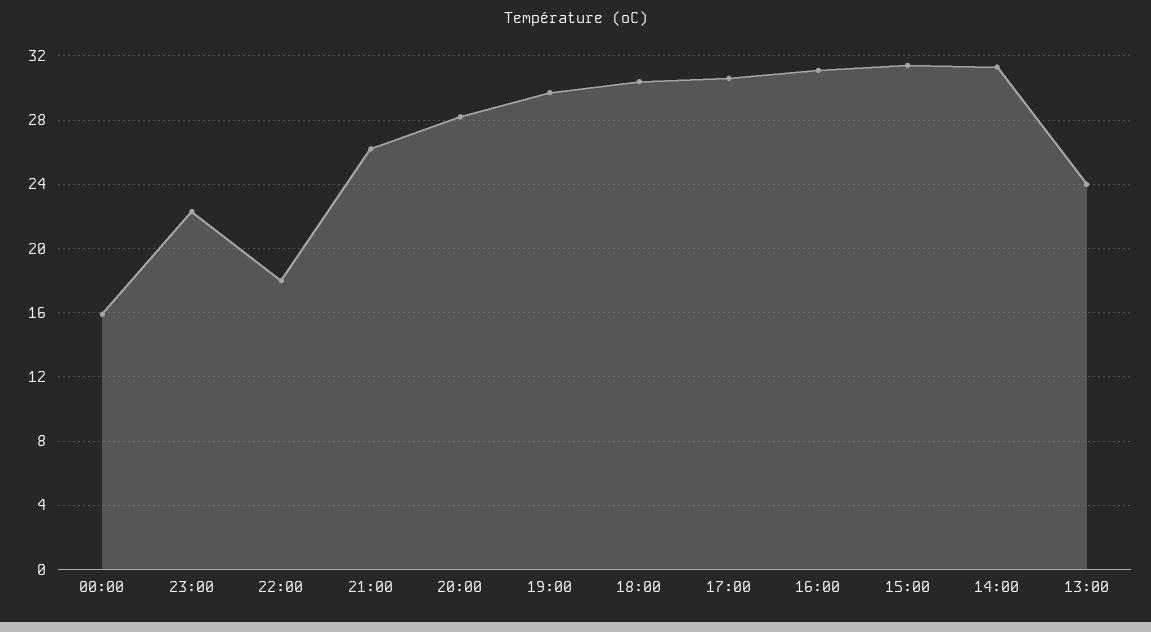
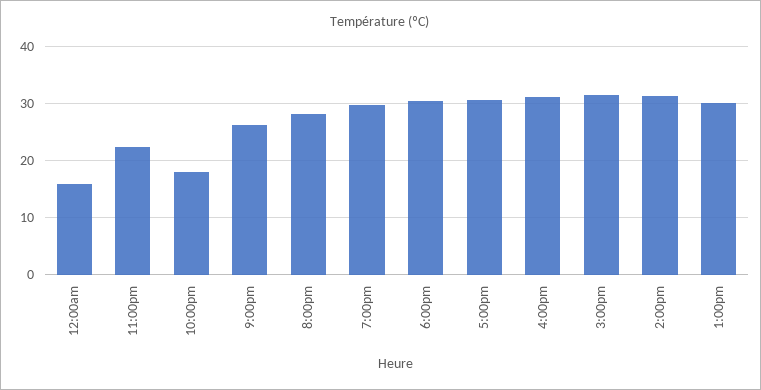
  {
    "00:00": 16,
    "23:00": 22.5,
    "22:00": 18,
    "21:00": 26,
    "20:00": 28,
    "19:00": 29.5,
    "18:00": 30.5,
    "17:00": 30.5,
    "16:00": 31,
    "15:00": 31.5,
    "14:00": 31.5,
-   "13:00": 24
+   "13:00": 30
  }

